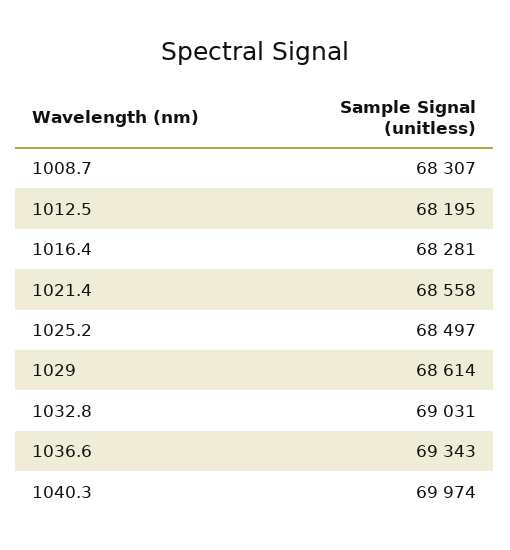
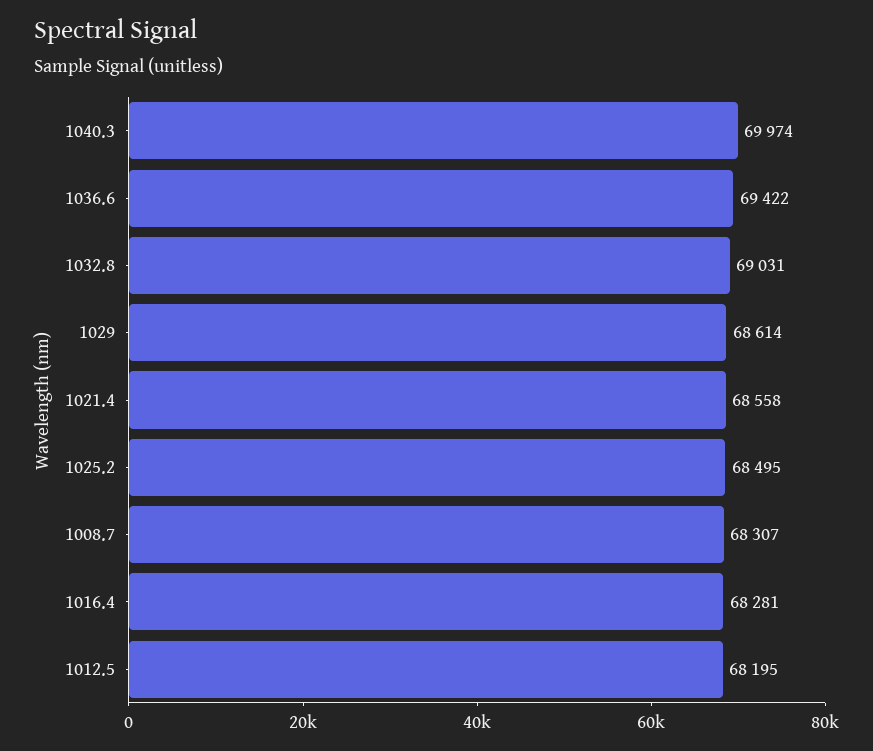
  {
    "1008.7": 68307,
    "1012.5": 68195,
    "1016.4": 68281,
    "1021.4": 68558,
-   "1025.2": 68497,
+   "1025.2": 68495,
    "1029": 68614,
    "1032.8": 69031,
-   "1036.6": 69343,
+   "1036.6": 69422,
    "1040.3": 69974
  }

